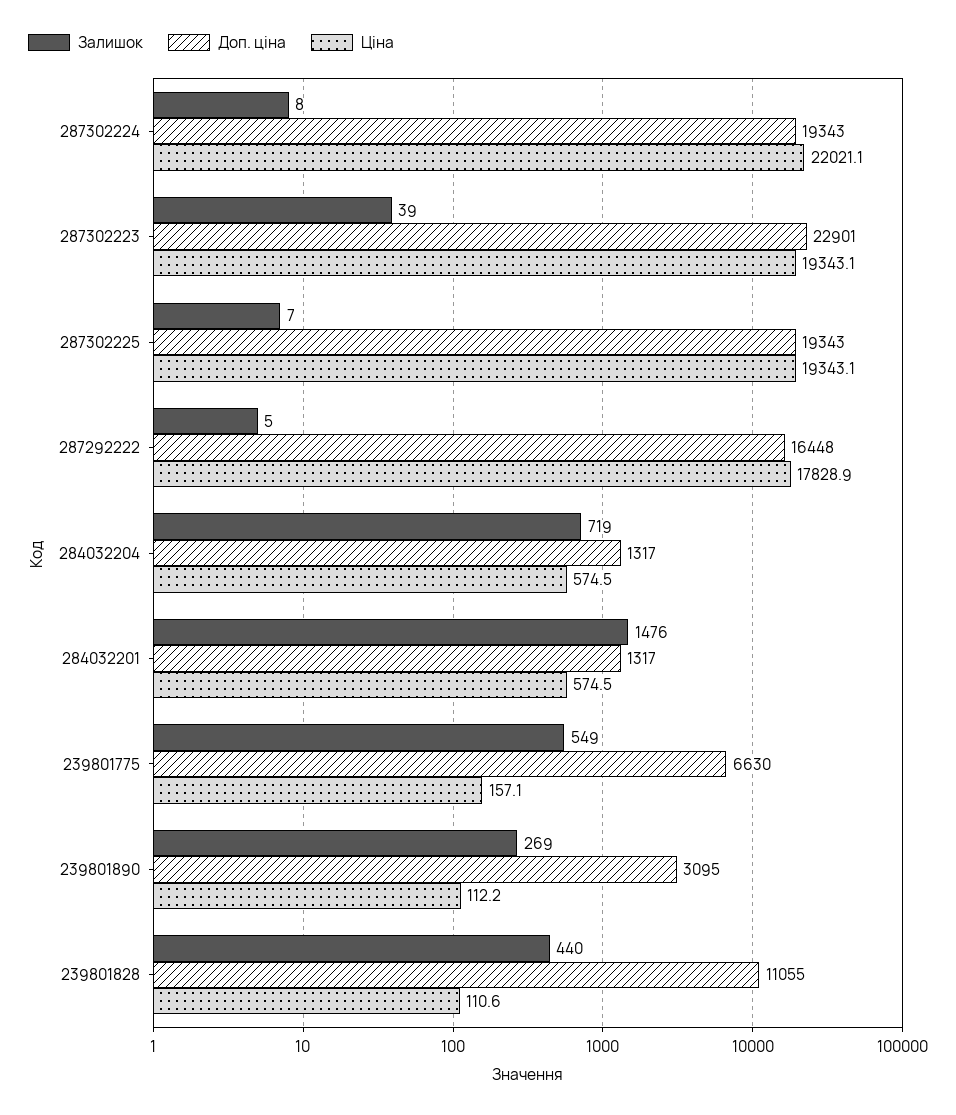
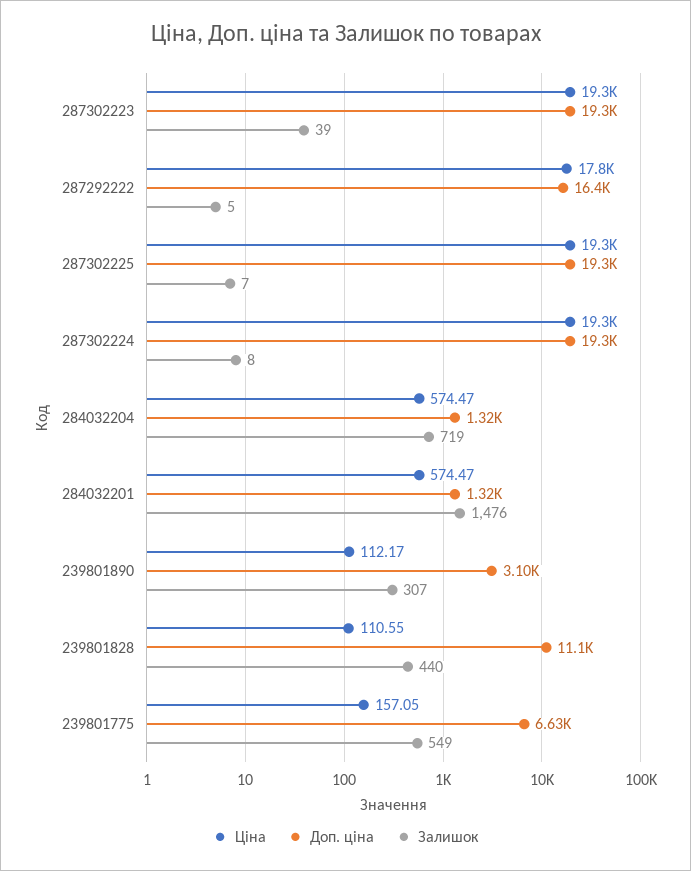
  {
    "Залишок": {
      "287302224": 8,
      "287302223": 39,
      "287302225": 7,
      "287292222": 5,
      "284032204": 719,
      "284032201": 1476,
      "239801775": 549,
-     "239801890": 269,
+     "239801890": 307,
      "239801828": 440
    },
    "Доп. ціна": {
      "287302224": 19343,
-     "287302223": 22901,
+     "287302223": 19300,
      "287302225": 19343,
      "287292222": 16448,
      "284032204": 1317,
      "284032201": 1317,
      "239801775": 6630,
      "239801890": 3095,
      "239801828": 11055
    },
    "Ціна": {
-     "287302224": 22021.1,
+     "287302224": 19300,
      "287302223": 19343.1,
      "287302225": 19343.1,
      "287292222": 17828.9,
      "284032204": 574.47,
      "284032201": 574.47,
      "239801775": 157.05,
      "239801890": 112.17,
      "239801828": 110.55
    }
  }

